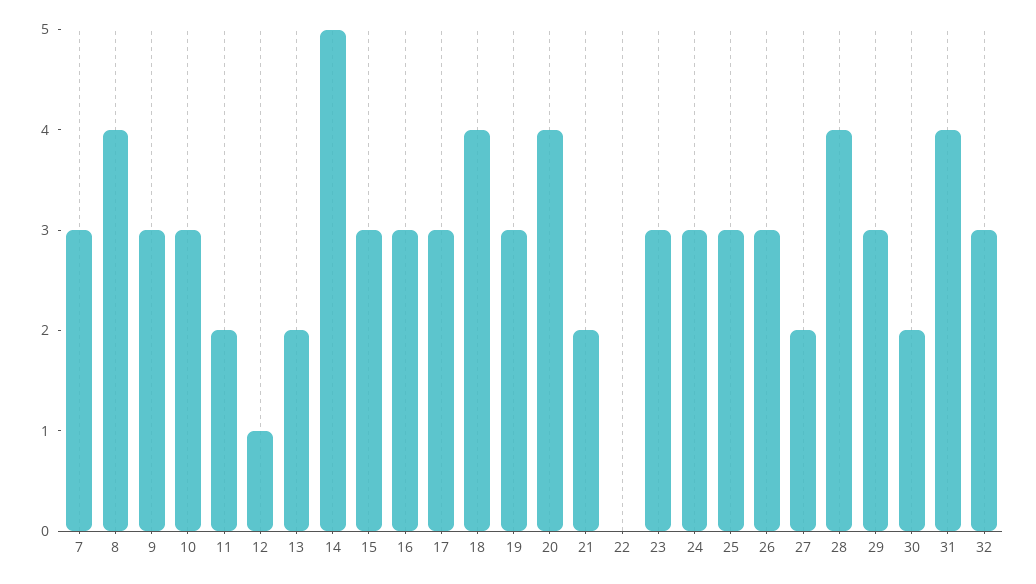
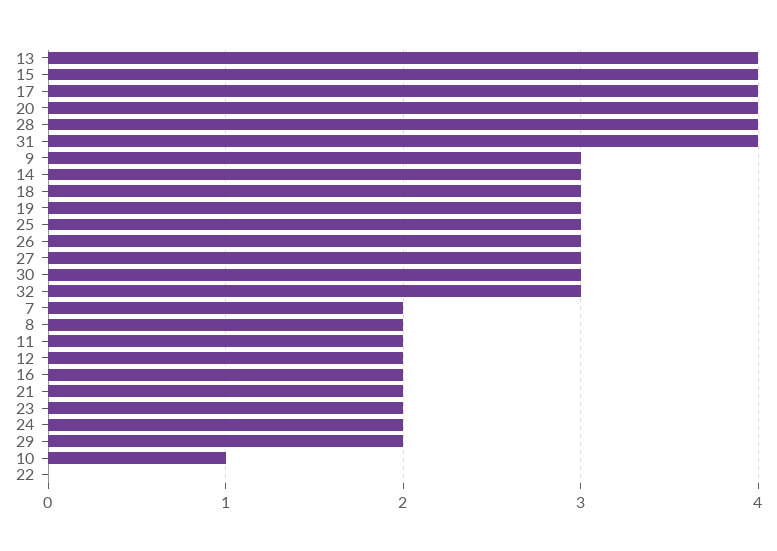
  {
-   "7": 3,
+   "7": 2,
-   "8": 4,
+   "8": 2,
    "9": 3,
-   "10": 3,
+   "10": 1,
    "11": 2,
-   "12": 1,
+   "12": 2,
-   "13": 2,
+   "13": 4,
-   "14": 5,
+   "14": 3,
-   "15": 3,
+   "15": 4,
-   "16": 3,
+   "16": 2,
-   "17": 3,
+   "17": 4,
-   "18": 4,
+   "18": 3,
    "19": 3,
    "20": 4,
    "21": 2,
    "22": 0,
-   "23": 3,
+   "23": 2,
-   "24": 3,
+   "24": 2,
    "25": 3,
    "26": 3,
-   "27": 2,
+   "27": 3,
    "28": 4,
-   "29": 3,
+   "29": 2,
-   "30": 2,
+   "30": 3,
    "31": 4,
    "32": 3
  }

